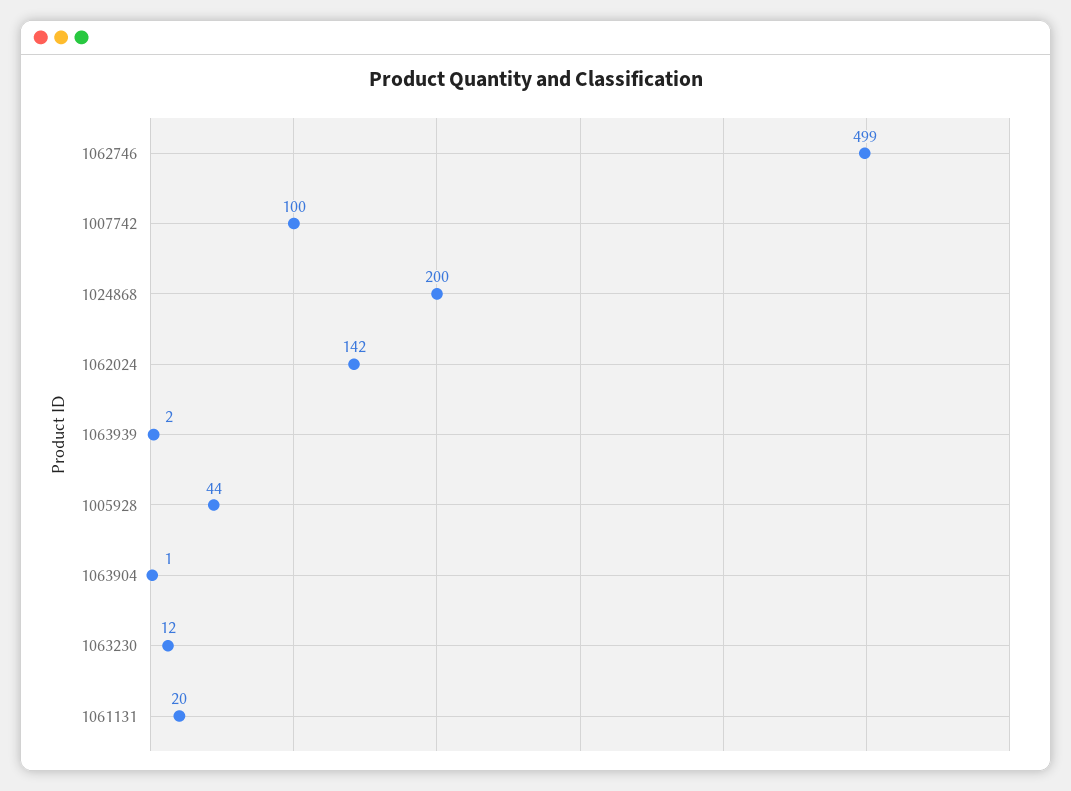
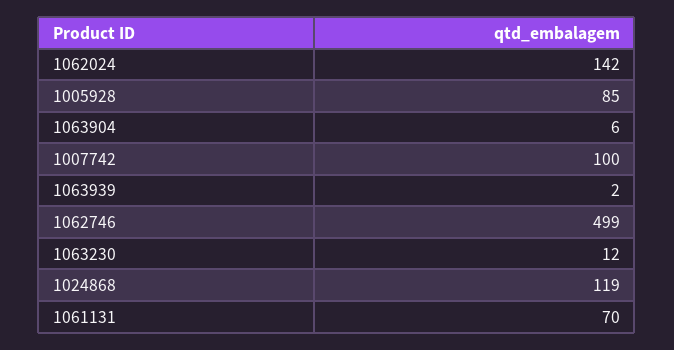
  {
    "1062746": 499,
    "1007742": 100,
-   "1024868": 200,
+   "1024868": 119,
    "1062024": 142,
    "1063939": 2,
-   "1005928": 44,
+   "1005928": 85,
-   "1063904": 1,
+   "1063904": 6,
    "1063230": 12,
-   "1061131": 20
+   "1061131": 70
  }

